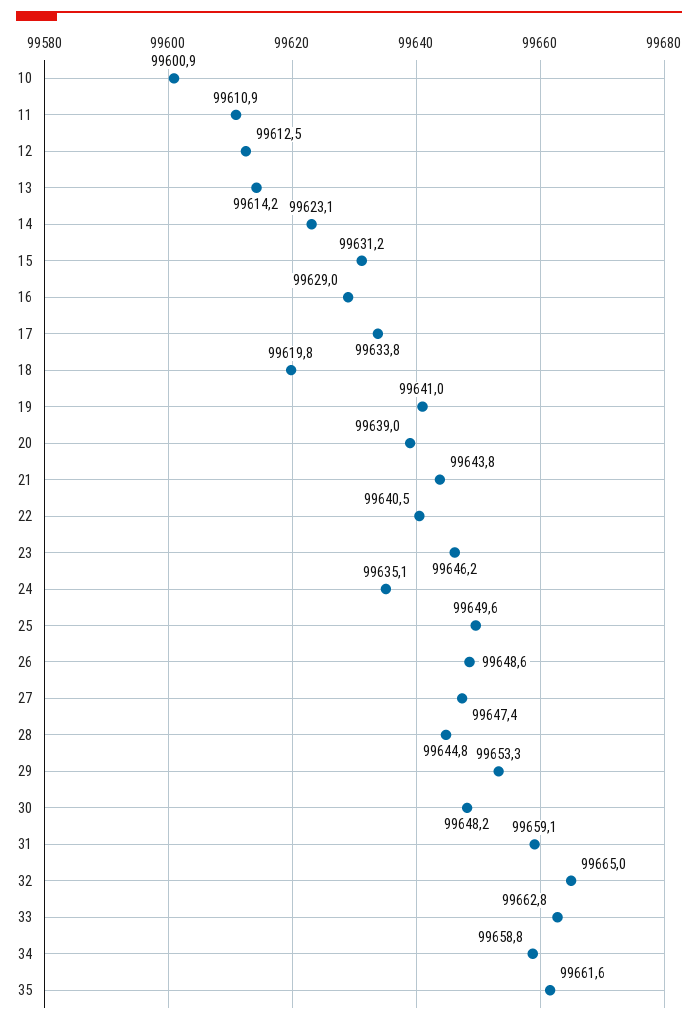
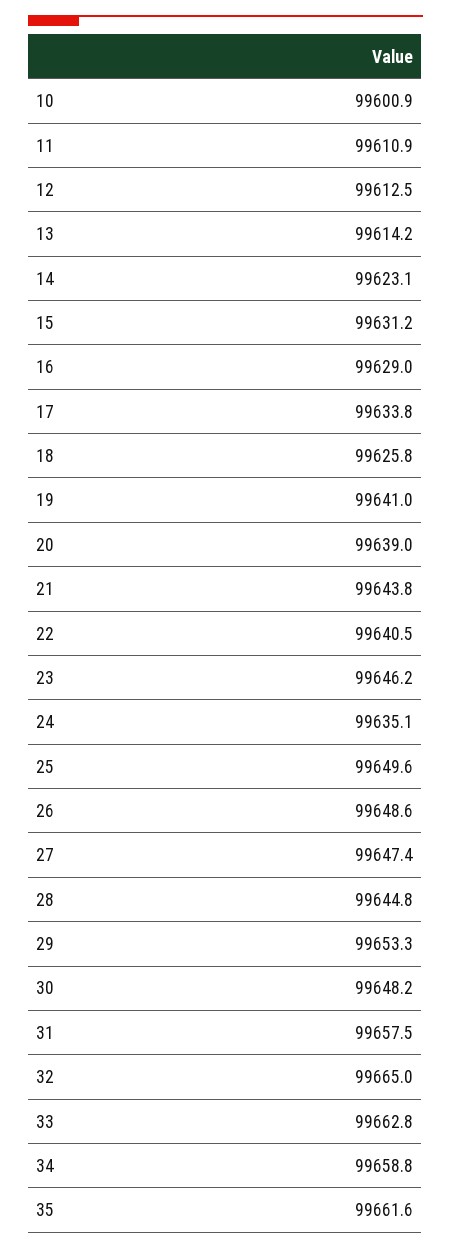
  {
    "10": 99600.9,
    "11": 99610.9,
    "12": 99612.5,
    "13": 99614.2,
    "14": 99623.1,
    "15": 99631.2,
    "16": 99629,
    "17": 99633.8,
-   "18": 99619.8,
+   "18": 99625.8,
    "19": 99641,
    "20": 99639,
    "21": 99643.8,
    "22": 99640.5,
    "23": 99646.2,
    "24": 99635.1,
    "25": 99649.6,
    "26": 99648.6,
    "27": 99647.4,
    "28": 99644.8,
    "29": 99653.3,
    "30": 99648.2,
-   "31": 99659.1,
+   "31": 99657.5,
    "32": 99665,
    "33": 99662.8,
    "34": 99658.8,
    "35": 99661.6
  }

